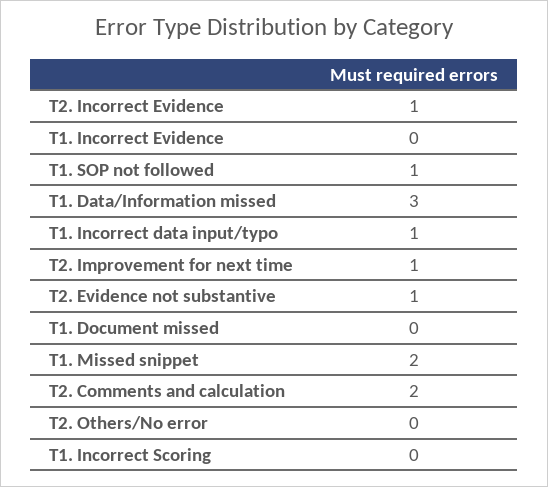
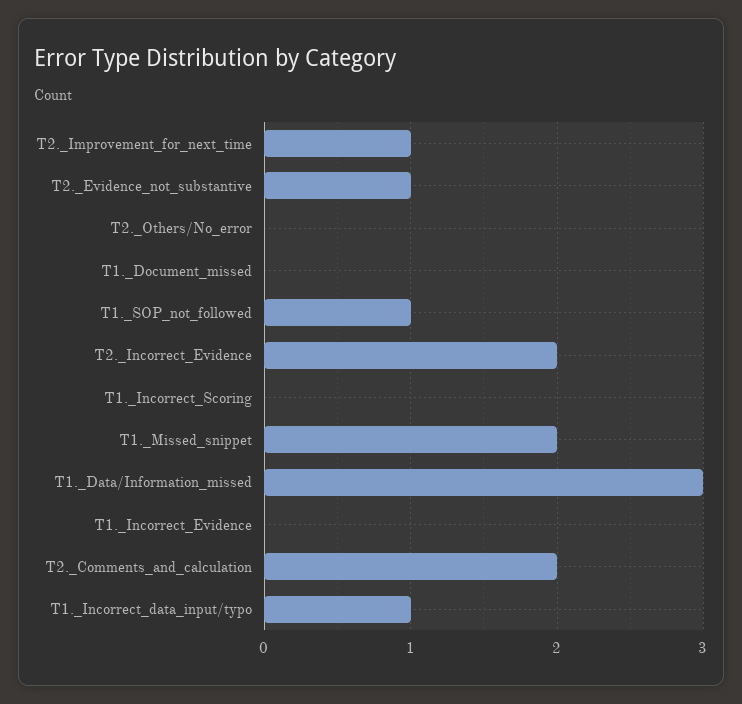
  {
-   "T2. Incorrect Evidence": 1,
+   "T2. Incorrect Evidence": 2,
    "T1. Incorrect Evidence": 0,
    "T1. SOP not followed": 1,
    "T1. Data/Information missed": 3,
    "T1. Incorrect data input/typo": 1,
    "T2. Improvement for next time": 1,
    "T2. Evidence not substantive": 1,
    "T1. Document missed": 0,
    "T1. Missed snippet": 2,
    "T2. Comments and calculation": 2,
    "T2. Others/No error": 0,
    "T1. Incorrect Scoring": 0
  }

